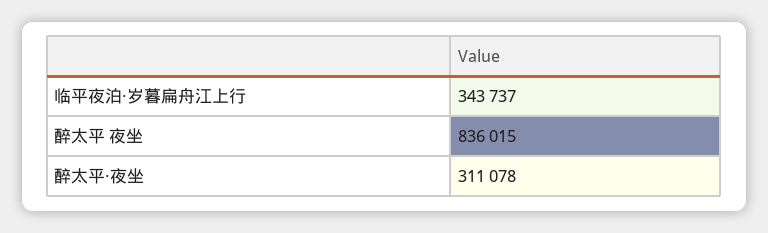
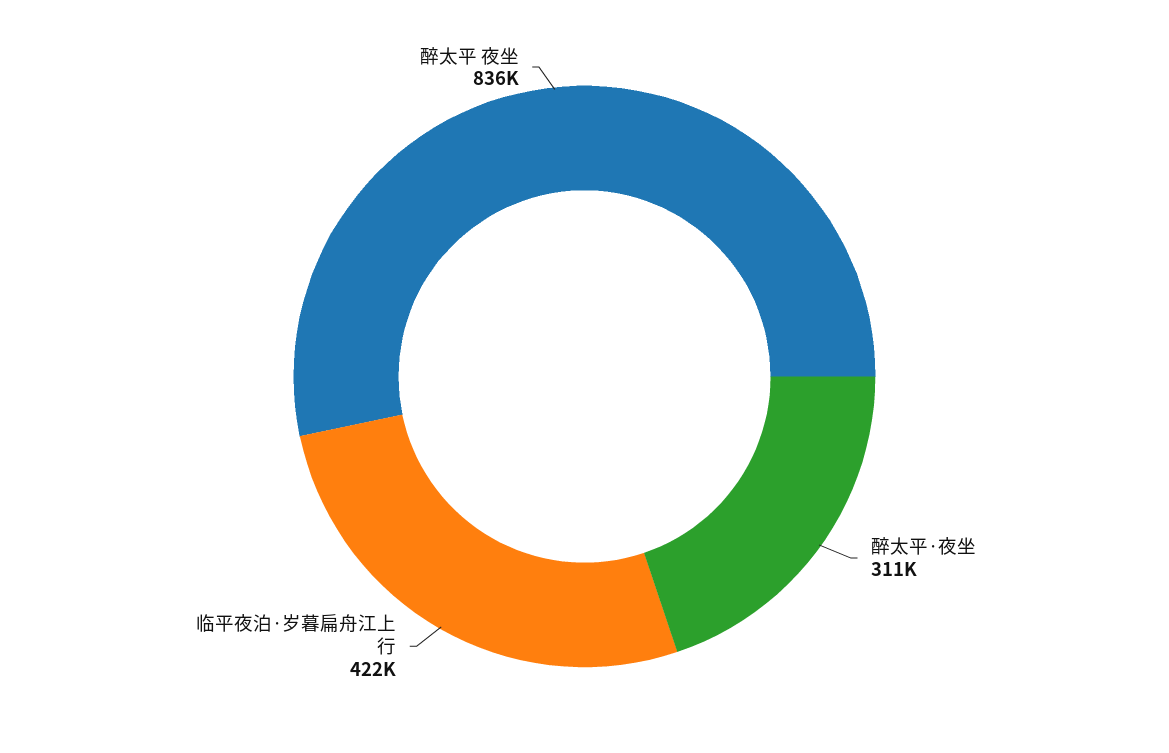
  {
-   "临平夜泊·岁暮扁舟江上行": 343737,
+   "临平夜泊·岁暮扁舟江上行": 422000,
    "醉太平 夜坐": 836015,
    "醉太平·夜坐": 311078
  }

